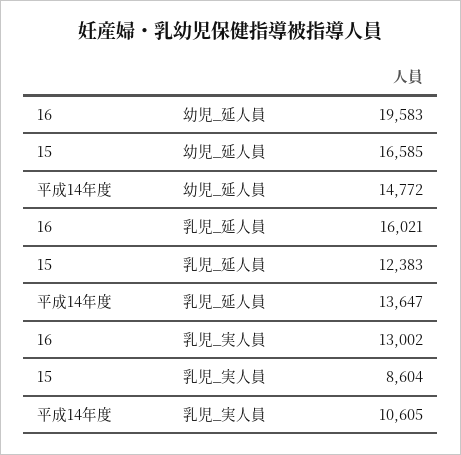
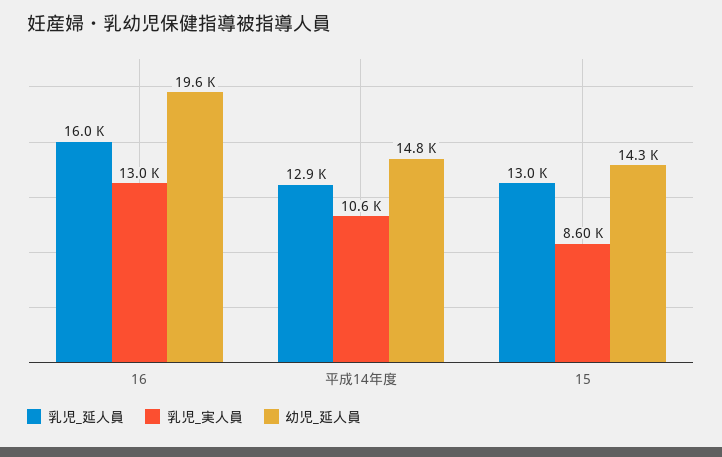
  {
    "幼児_延人員": {
      "16": 19583,
-     "15": 16585,
+     "15": 14300,
      "平成14年度": 14772
    },
    "乳児_延人員": {
      "16": 16021,
-     "15": 12383,
+     "15": 13000,
-     "平成14年度": 13647
+     "平成14年度": 12900
    },
    "乳児_実人員": {
      "16": 13002,
      "15": 8604,
      "平成14年度": 10605
    }
  }

